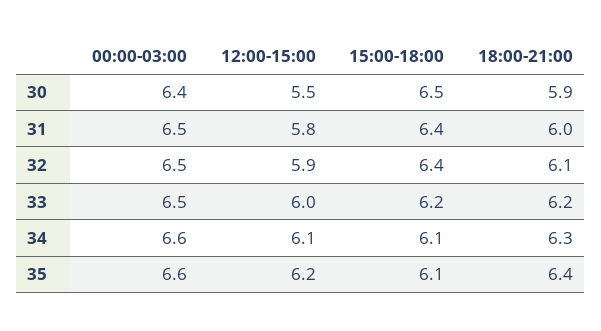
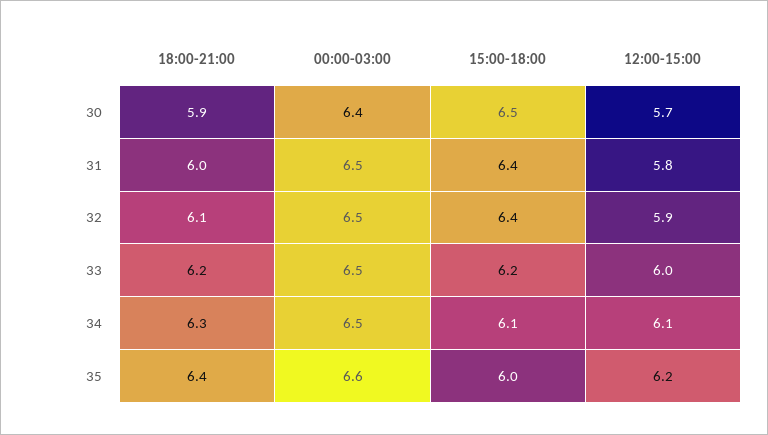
  {
    "00:00-03:00": {
      "30": 6.4,
      "31": 6.5,
      "32": 6.5,
      "33": 6.5,
-     "34": 6.6,
+     "34": 6.5,
      "35": 6.6
    },
    "12:00-15:00": {
-     "30": 5.5,
+     "30": 5.7,
      "31": 5.8,
      "32": 5.9,
      "33": 6,
      "34": 6.1,
      "35": 6.2
    },
    "15:00-18:00": {
      "30": 6.5,
      "31": 6.4,
      "32": 6.4,
      "33": 6.2,
      "34": 6.1,
-     "35": 6.1
+     "35": 6
    },
    "18:00-21:00": {
      "30": 5.9,
      "31": 6,
      "32": 6.1,
      "33": 6.2,
      "34": 6.3,
      "35": 6.4
    }
  }

